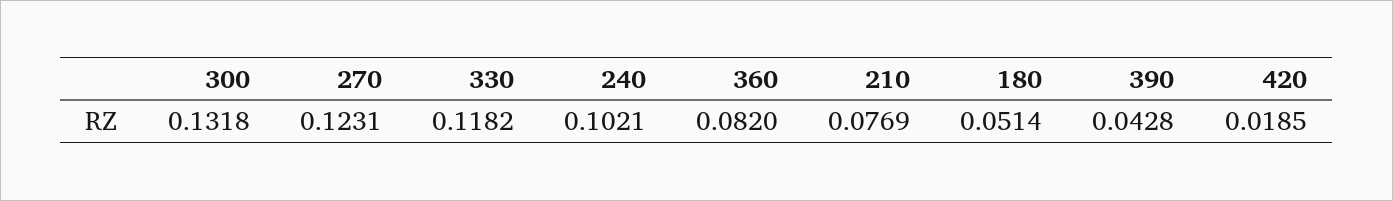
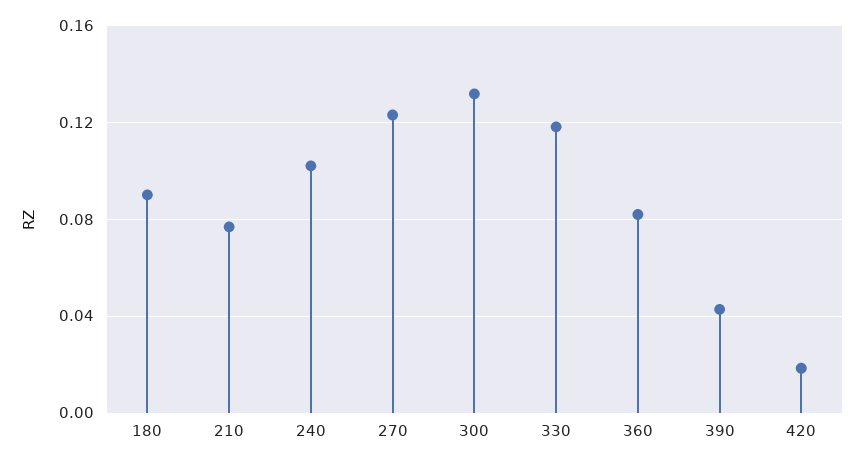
  {
    "300": 0.1318,
    "270": 0.1231,
    "330": 0.1182,
    "240": 0.1021,
    "360": 0.082,
    "210": 0.0769,
-   "180": 0.0514,
+   "180": 0.09,
    "390": 0.0428,
    "420": 0.0185
  }

